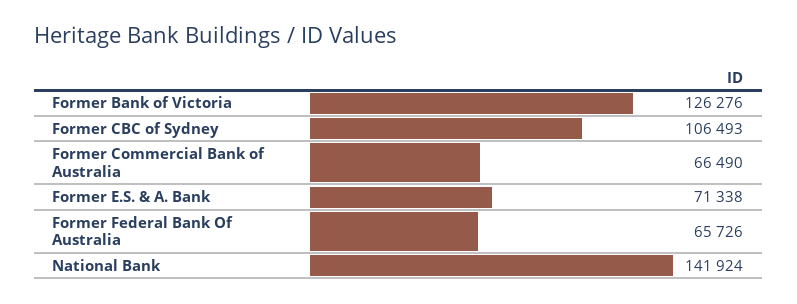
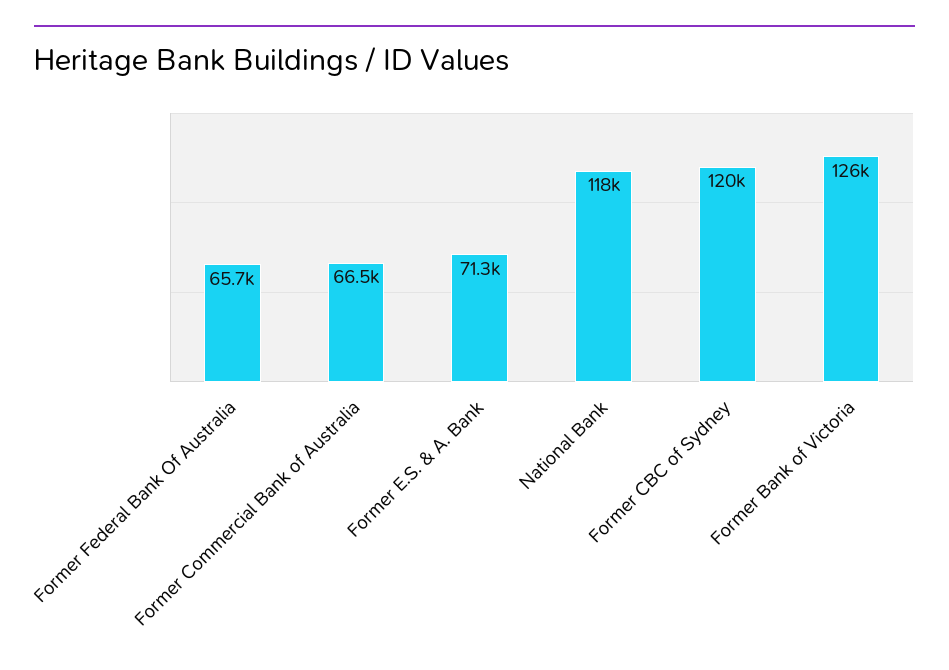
  {
    "Former Bank of Victoria": 126276,
-   "Former CBC of Sydney": 106493,
+   "Former CBC of Sydney": 120000,
    "Former Commercial Bank of Australia": 66490,
    "Former E.S. & A. Bank": 71338,
    "Former Federal Bank Of Australia": 65726,
-   "National Bank": 141924
+   "National Bank": 118000
  }

